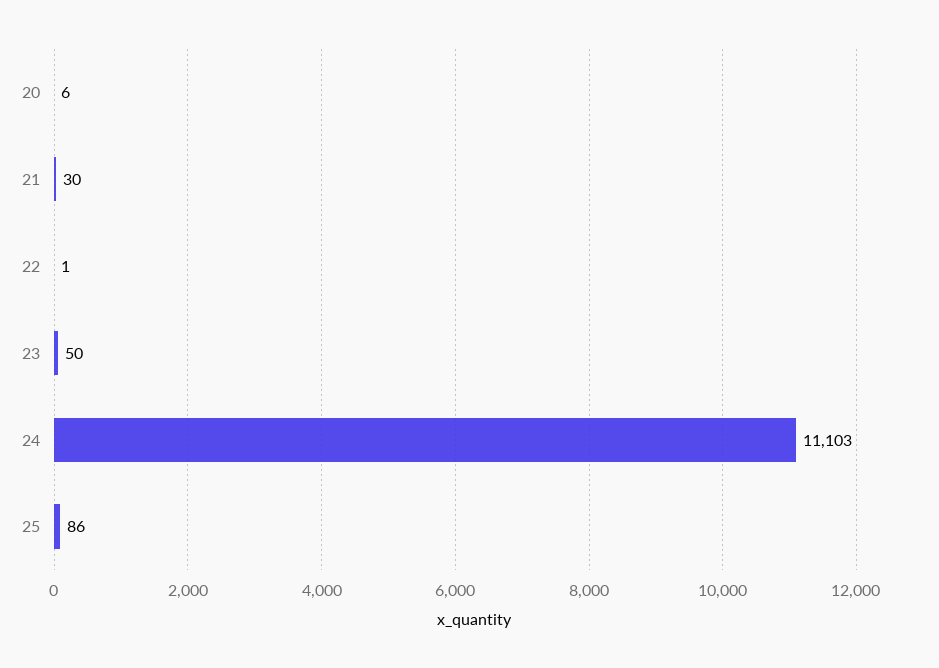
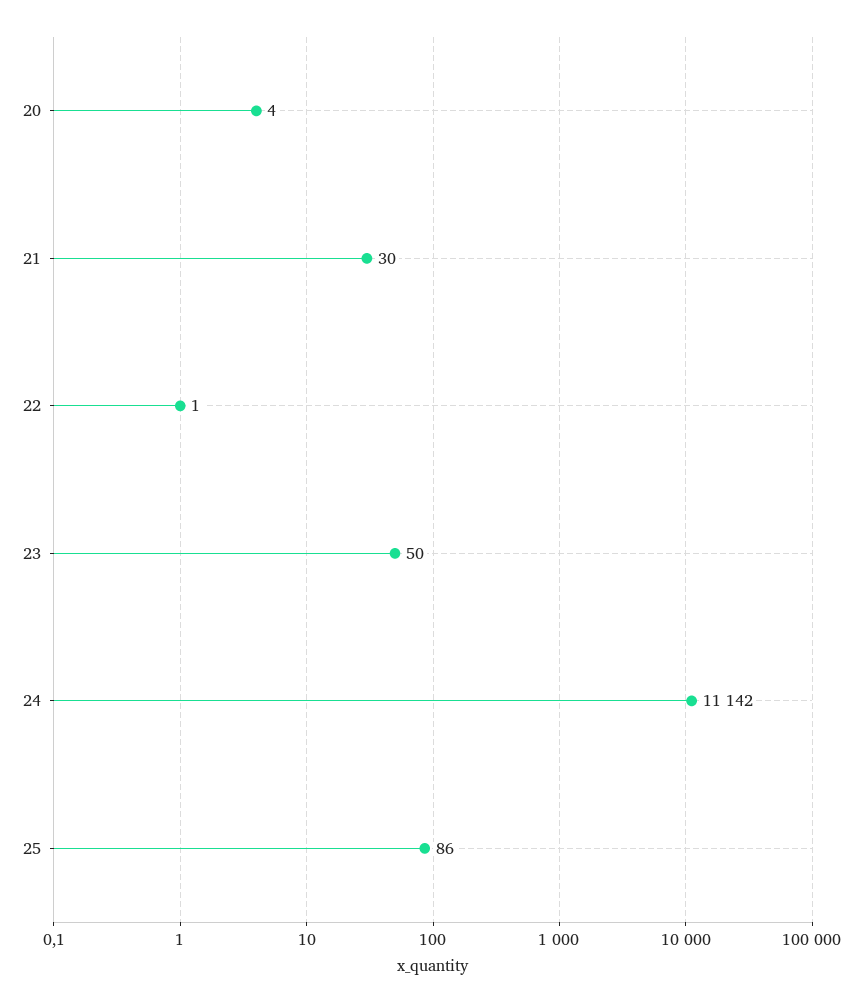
  {
-   "20": 6,
+   "20": 4,
    "21": 30,
    "22": 1,
    "23": 50,
-   "24": 11103,
+   "24": 11142,
    "25": 86
  }

